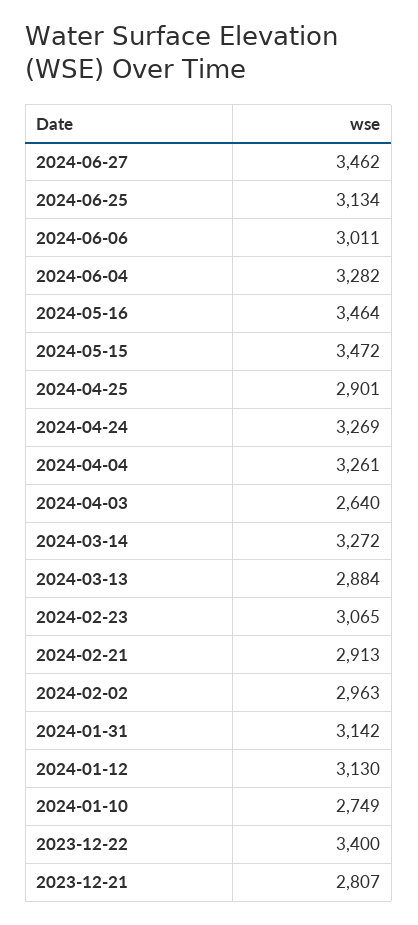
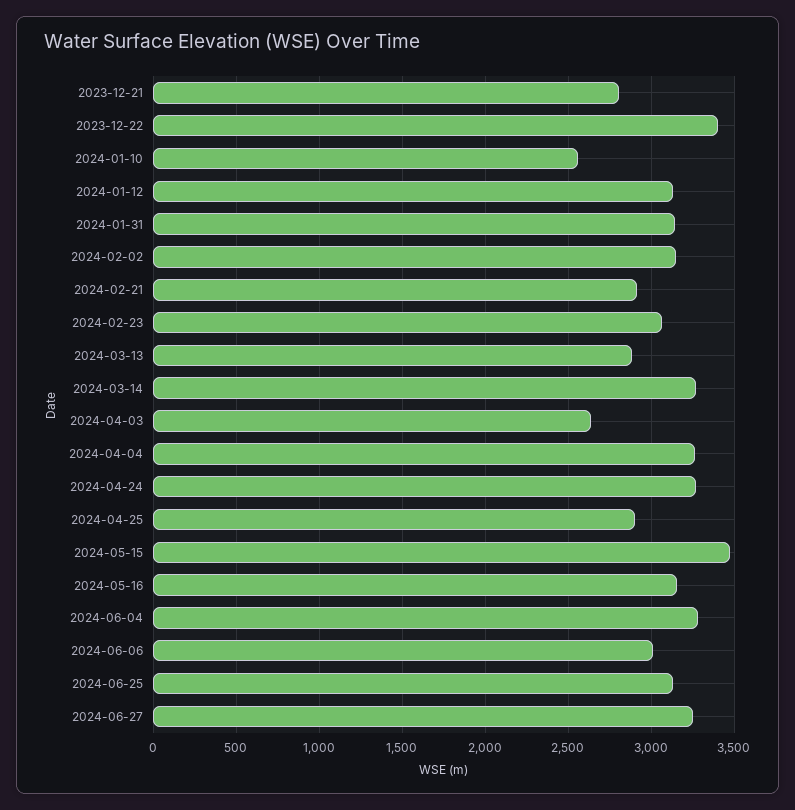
  {
-   "2024-06-27": 3462,
+   "2024-06-27": 3250,
    "2024-06-25": 3134,
    "2024-06-06": 3011,
    "2024-06-04": 3282,
-   "2024-05-16": 3464,
+   "2024-05-16": 3150,
    "2024-05-15": 3472,
    "2024-04-25": 2901,
    "2024-04-24": 3269,
    "2024-04-04": 3261,
    "2024-04-03": 2640,
    "2024-03-14": 3272,
    "2024-03-13": 2884,
    "2024-02-23": 3065,
    "2024-02-21": 2913,
-   "2024-02-02": 2963,
+   "2024-02-02": 3150,
    "2024-01-31": 3142,
    "2024-01-12": 3130,
-   "2024-01-10": 2749,
+   "2024-01-10": 2550,
    "2023-12-22": 3400,
    "2023-12-21": 2807
  }

